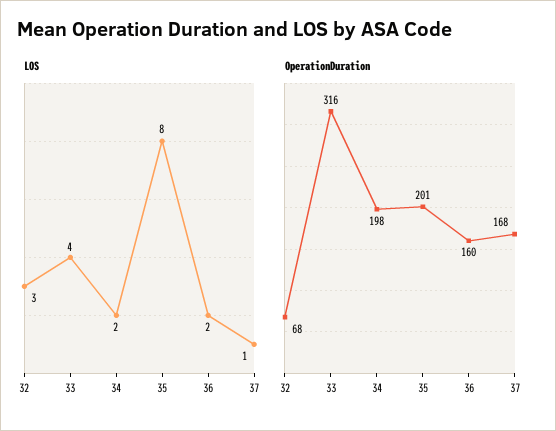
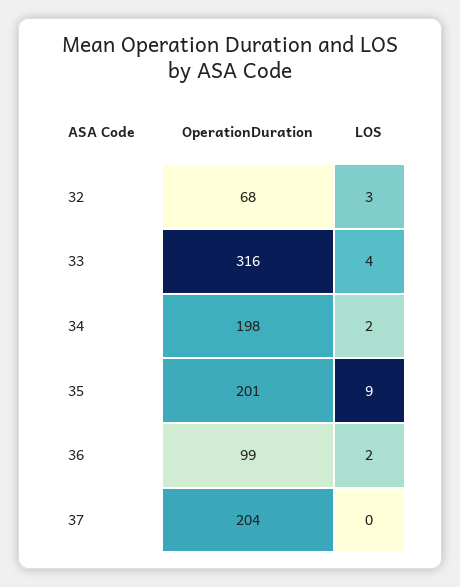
  {
    "LOS": {
      "32": 3,
      "33": 4,
      "34": 2,
-     "35": 8,
+     "35": 9,
      "36": 2,
-     "37": 1
+     "37": 0
    },
    "OperationDuration": {
      "32": 68,
      "33": 316,
      "34": 198,
      "35": 201,
-     "36": 160,
+     "36": 99,
-     "37": 168
+     "37": 204
    }
  }

